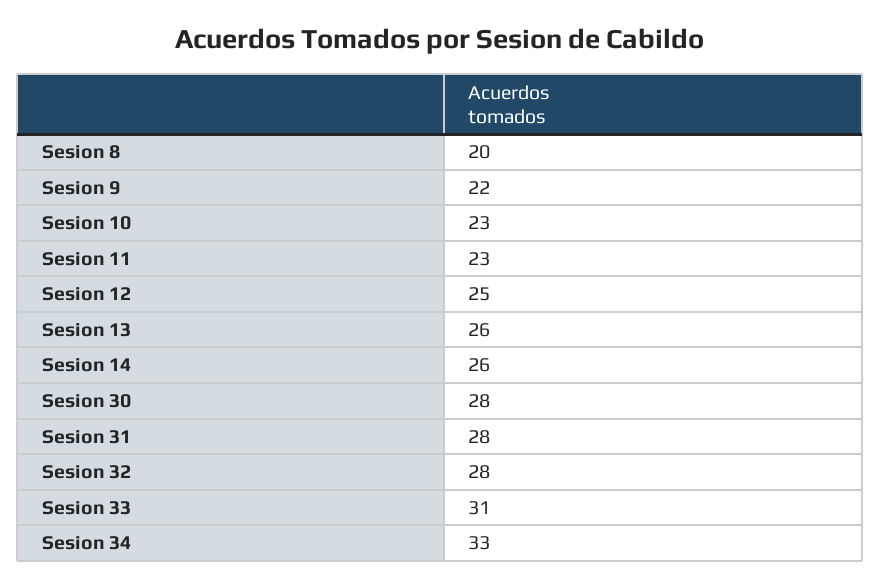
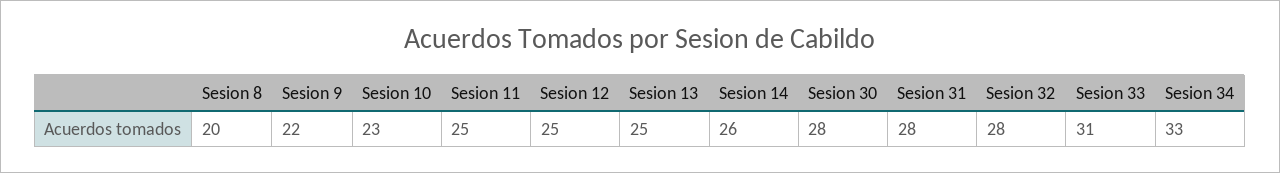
  {
    "Sesion 8": 20,
    "Sesion 9": 22,
    "Sesion 10": 23,
-   "Sesion 11": 23,
+   "Sesion 11": 25,
    "Sesion 12": 25,
-   "Sesion 13": 26,
+   "Sesion 13": 25,
    "Sesion 14": 26,
    "Sesion 30": 28,
    "Sesion 31": 28,
    "Sesion 32": 28,
    "Sesion 33": 31,
    "Sesion 34": 33
  }

